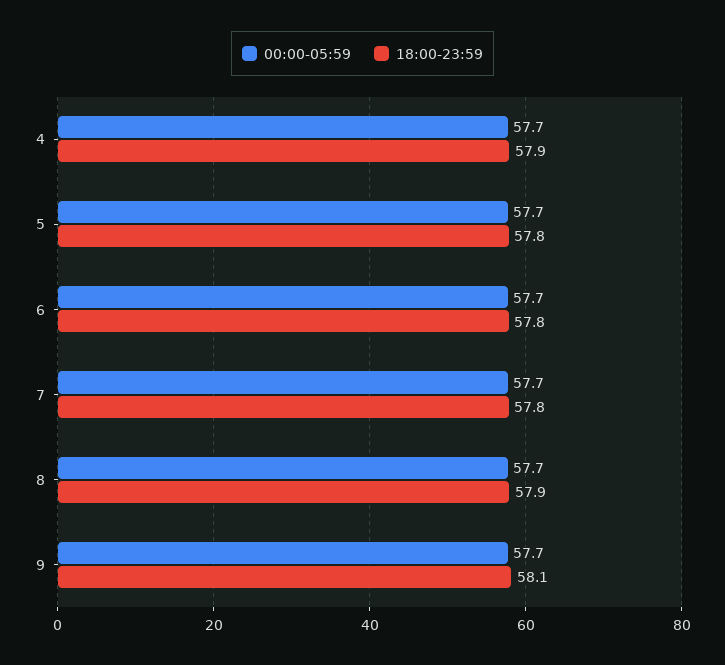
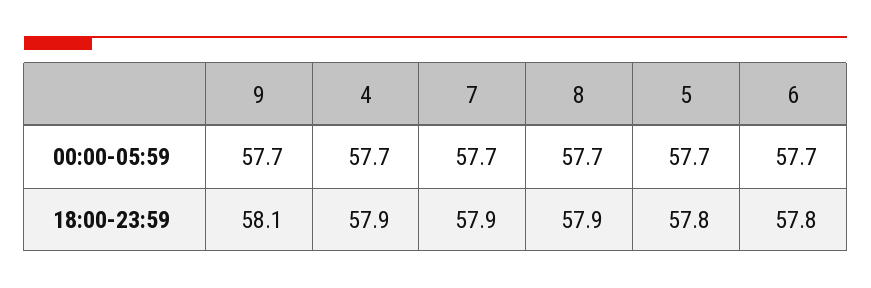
  {
    "00:00-05:59": {
      "4": 57.7,
      "5": 57.7,
      "6": 57.7,
      "7": 57.7,
      "8": 57.7,
      "9": 57.7
    },
    "18:00-23:59": {
      "4": 57.9,
      "5": 57.8,
      "6": 57.8,
-     "7": 57.8,
+     "7": 57.9,
      "8": 57.9,
      "9": 58.1
    }
  }

